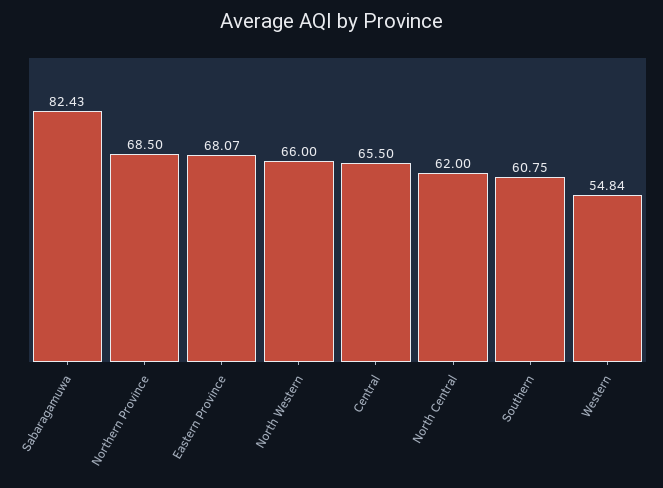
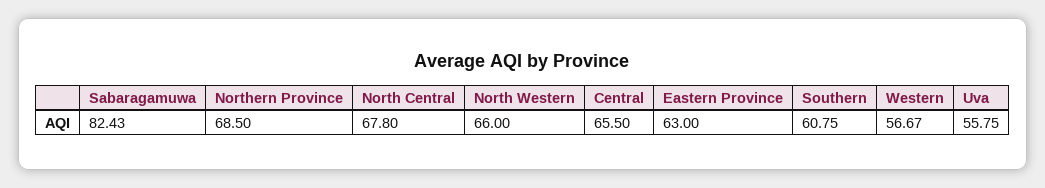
  {
    "Sabaragamuwa": 82.43,
    "Northern Province": 68.5,
-   "Eastern Province": 68.07,
+   "Eastern Province": 63,
    "North Western": 66,
    "Central": 65.5,
-   "North Central": 62,
+   "North Central": 67.8,
    "Southern": 60.75,
-   "Western": 54.84
+   "Western": 56.67,
+   "Uva": 55.75
  }

